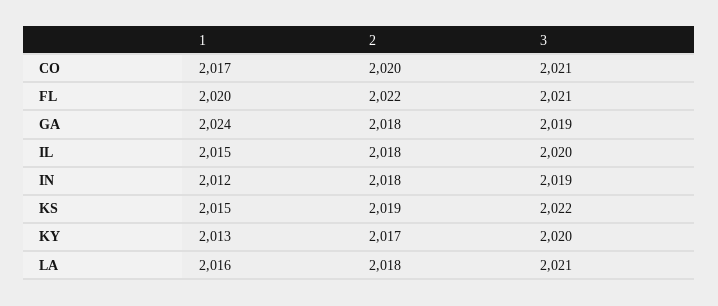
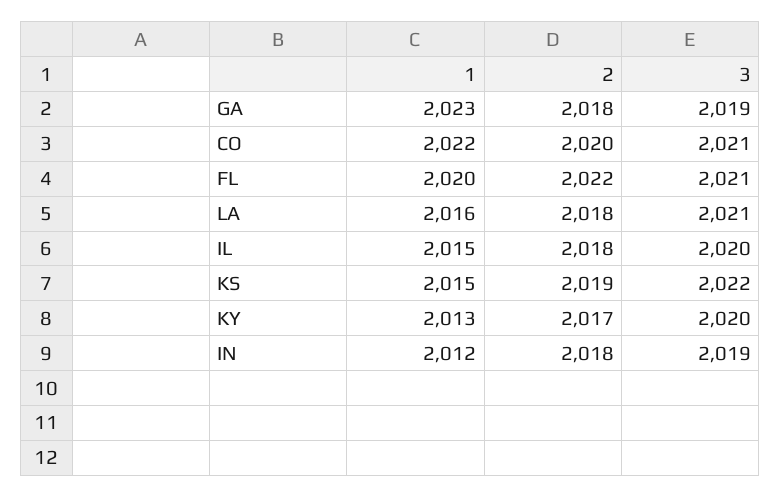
  {
    "1": {
-     "CO": 2017,
+     "CO": 2022,
      "FL": 2020,
-     "GA": 2024,
+     "GA": 2023,
      "IL": 2015,
      "IN": 2012,
      "KS": 2015,
      "KY": 2013,
      "LA": 2016
    },
    "2": {
      "CO": 2020,
      "FL": 2022,
      "GA": 2018,
      "IL": 2018,
      "IN": 2018,
      "KS": 2019,
      "KY": 2017,
      "LA": 2018
    },
    "3": {
      "CO": 2021,
      "FL": 2021,
      "GA": 2019,
      "IL": 2020,
      "IN": 2019,
      "KS": 2022,
      "KY": 2020,
      "LA": 2021
    }
  }

